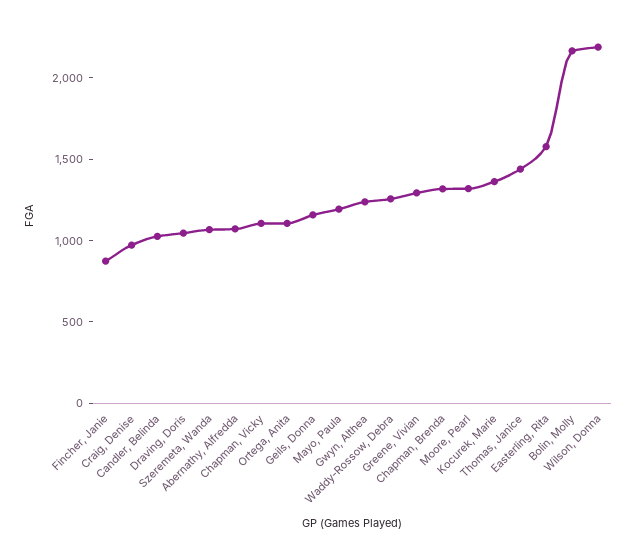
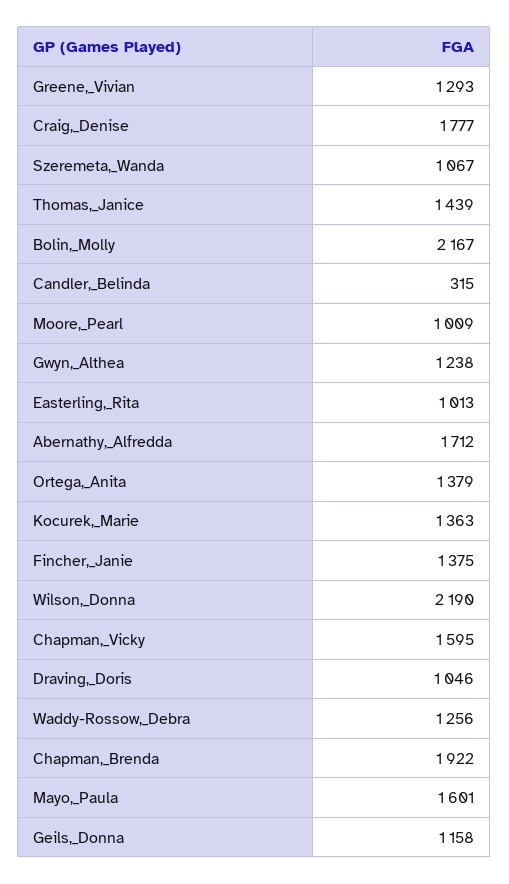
  {
-   "Fincher, Janie": 900,
+   "Fincher, Janie": 1375,
-   "Craig, Denise": 1000,
+   "Craig, Denise": 1777,
-   "Candler, Belinda": 1000,
+   "Candler, Belinda": 315,
    "Draving, Doris": 1046,
    "Szeremeta, Wanda": 1067,
-   "Abernathy, Alfredda": 1100,
+   "Abernathy, Alfredda": 1712,
-   "Chapman, Vicky": 1100,
+   "Chapman, Vicky": 1595,
-   "Ortega, Anita": 1100,
+   "Ortega, Anita": 1379,
    "Geils, Donna": 1158,
-   "Mayo, Paula": 1200,
+   "Mayo, Paula": 1601,
    "Gwyn, Althea": 1238,
    "Waddy-Rossow, Debra": 1256,
    "Greene, Vivian": 1293,
-   "Chapman, Brenda": 1300,
+   "Chapman, Brenda": 1922,
-   "Moore, Pearl": 1300,
+   "Moore, Pearl": 1009,
    "Kocurek, Marie": 1363,
    "Thomas, Janice": 1439,
-   "Easterling, Rita": 1600,
+   "Easterling, Rita": 1013,
    "Bolin, Molly": 2167,
    "Wilson, Donna": 2190
  }

